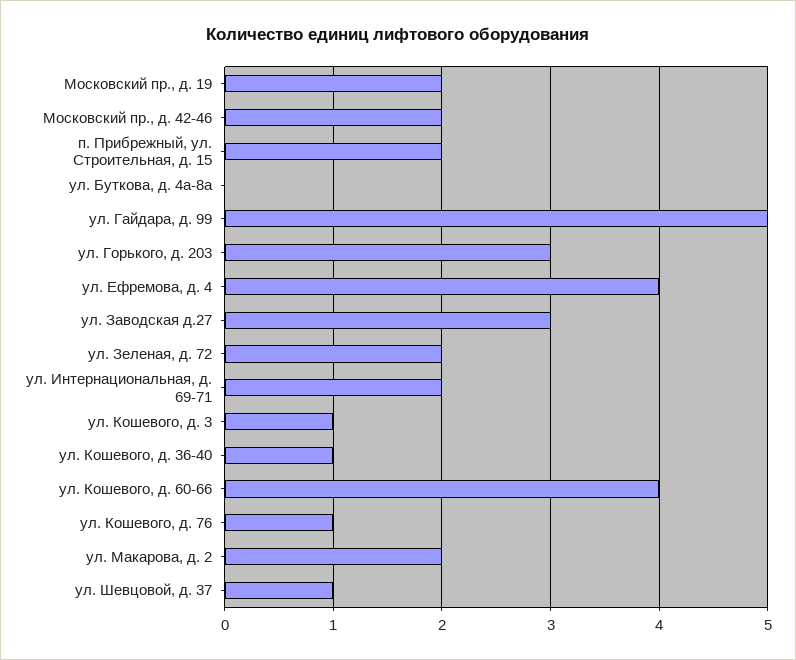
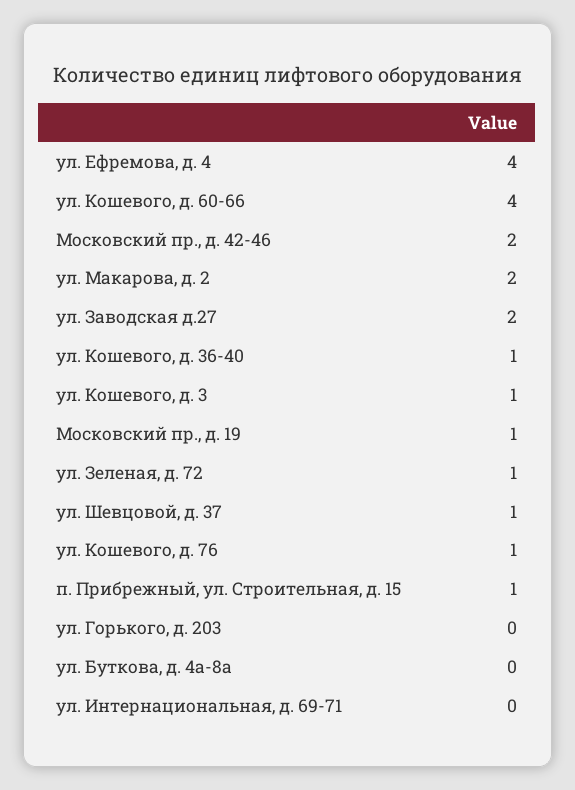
  {
-   "Московский пр., д. 19": 2,
+   "Московский пр., д. 19": 1,
    "Московский пр., д. 42-46": 2,
-   "п. Прибрежный, ул. Строительная, д. 15": 2,
+   "п. Прибрежный, ул. Строительная, д. 15": 1,
    "ул. Буткова, д. 4а-8а": 0,
-   "ул. Гайдара, д. 99": 5,
-   "ул. Горького, д. 203": 3,
+   "ул. Горького, д. 203": 0,
    "ул. Ефремова, д. 4": 4,
-   "ул. Заводская д.27": 3,
+   "ул. Заводская д.27": 2,
-   "ул. Зеленая, д. 72": 2,
+   "ул. Зеленая, д. 72": 1,
-   "ул. Интернациональная, д. 69-71": 2,
+   "ул. Интернациональная, д. 69-71": 0,
    "ул. Кошевого, д. 3": 1,
    "ул. Кошевого, д. 36-40": 1,
    "ул. Кошевого, д. 60-66": 4,
    "ул. Кошевого, д. 76": 1,
    "ул. Макарова, д. 2": 2,
    "ул. Шевцовой, д. 37": 1
  }

